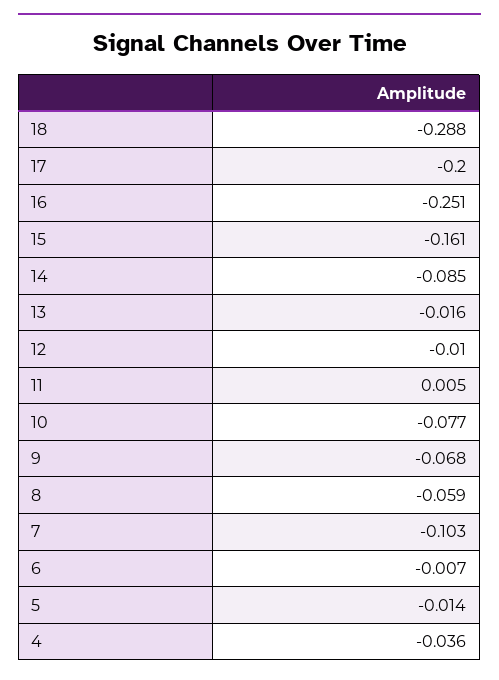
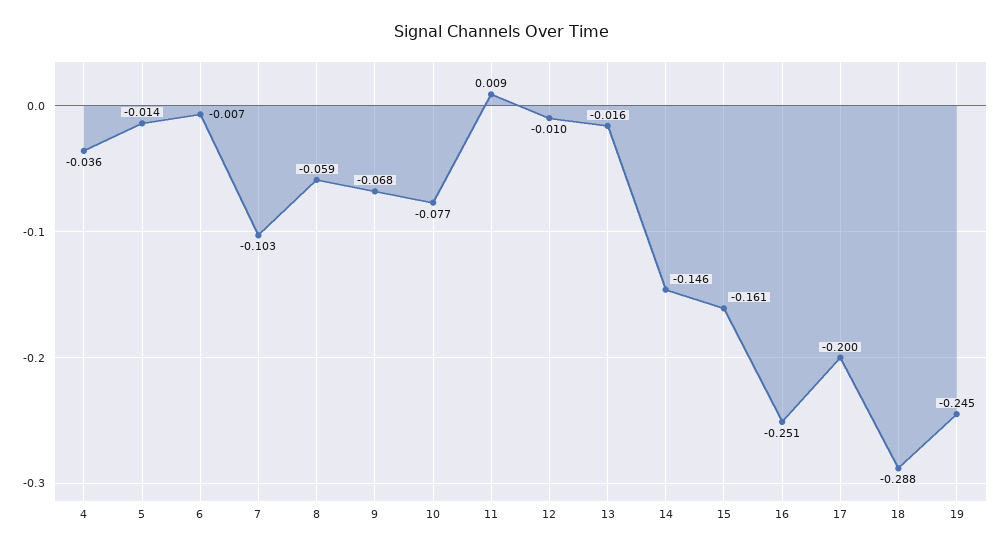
  {
    "18": -0.288,
    "17": -0.2,
    "16": -0.251,
    "15": -0.161,
-   "14": -0.085,
+   "14": -0.146,
    "13": -0.016,
    "12": -0.01,
-   "11": 0.005,
+   "11": 0.009,
    "10": -0.077,
    "9": -0.068,
    "8": -0.059,
    "7": -0.103,
    "6": -0.007,
    "5": -0.014,
-   "4": -0.036
+   "4": -0.036,
+   "19": -0.245
  }

